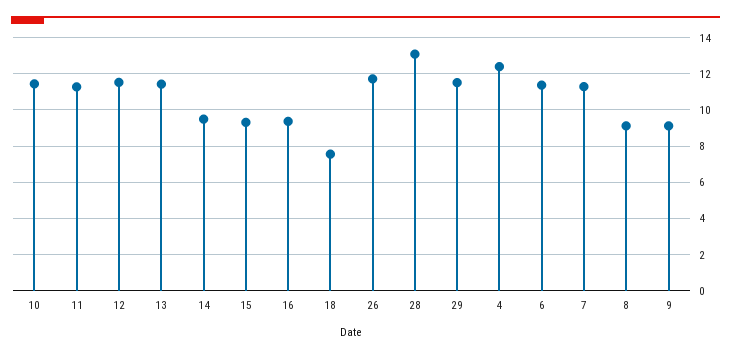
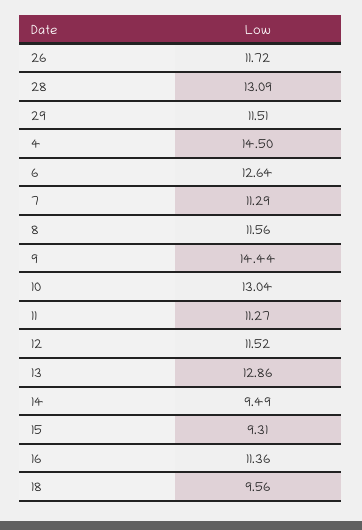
  {
-   "10": 11.5,
+   "10": 13.04,
    "11": 11.27,
    "12": 11.52,
-   "13": 11.5,
+   "13": 12.86,
    "14": 9.49,
    "15": 9.31,
-   "16": 9.5,
+   "16": 11.36,
-   "18": 7.5,
+   "18": 9.56,
    "26": 11.72,
    "28": 13.09,
    "29": 11.51,
-   "4": 12.5,
+   "4": 14.5,
-   "6": 11.5,
+   "6": 12.64,
    "7": 11.29,
-   "8": 9,
+   "8": 11.56,
-   "9": 9
+   "9": 14.44
  }

